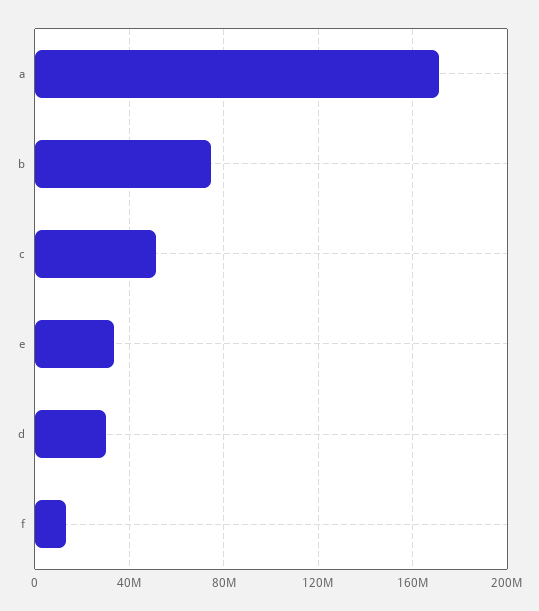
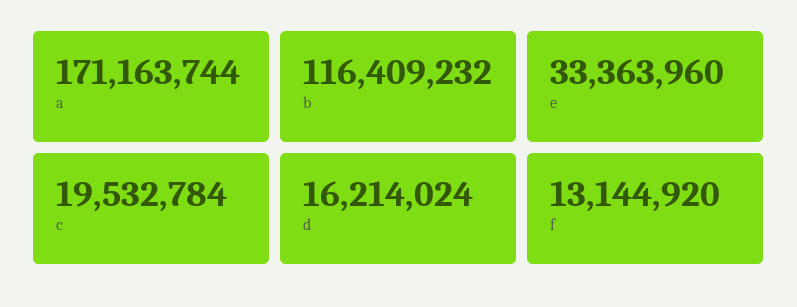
  {
    "a": 171163744,
-   "b": 75000000,
+   "b": 116409232,
-   "c": 50000000,
+   "c": 19532784,
    "e": 33363960,
-   "d": 30000000,
+   "d": 16214024,
    "f": 13144920
  }

